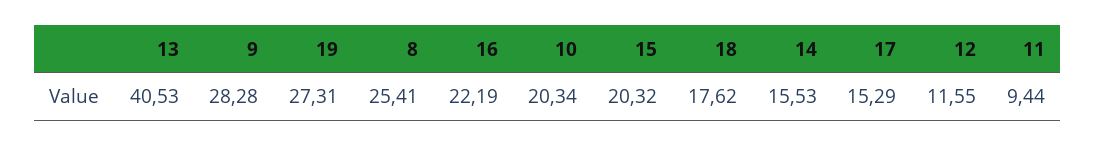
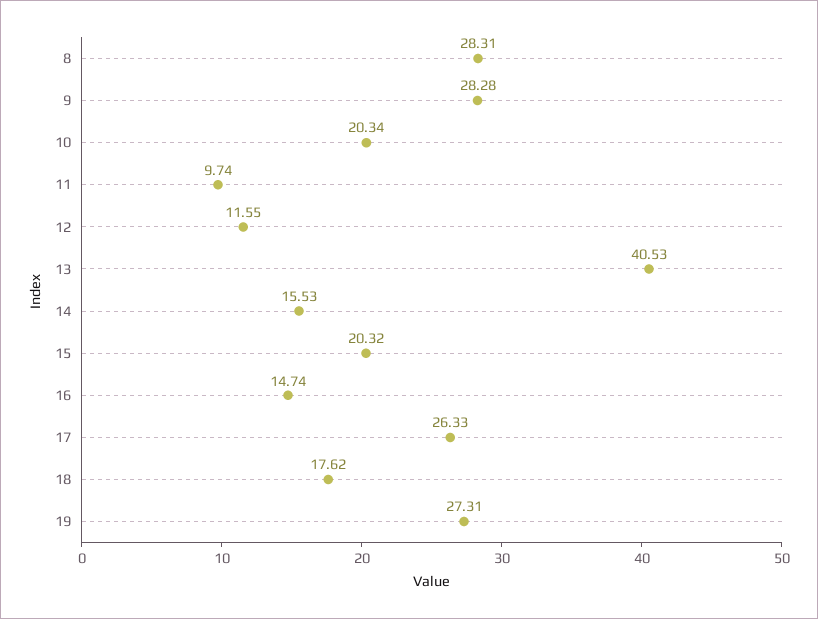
  {
    "13": 40.53,
    "9": 28.28,
    "19": 27.31,
-   "8": 25.41,
+   "8": 28.31,
-   "16": 22.19,
+   "16": 14.74,
    "10": 20.34,
    "15": 20.32,
    "18": 17.62,
    "14": 15.53,
-   "17": 15.29,
+   "17": 26.33,
    "12": 11.55,
-   "11": 9.44
+   "11": 9.74
  }

